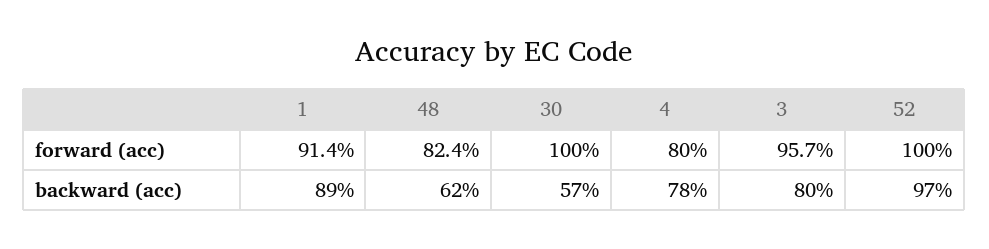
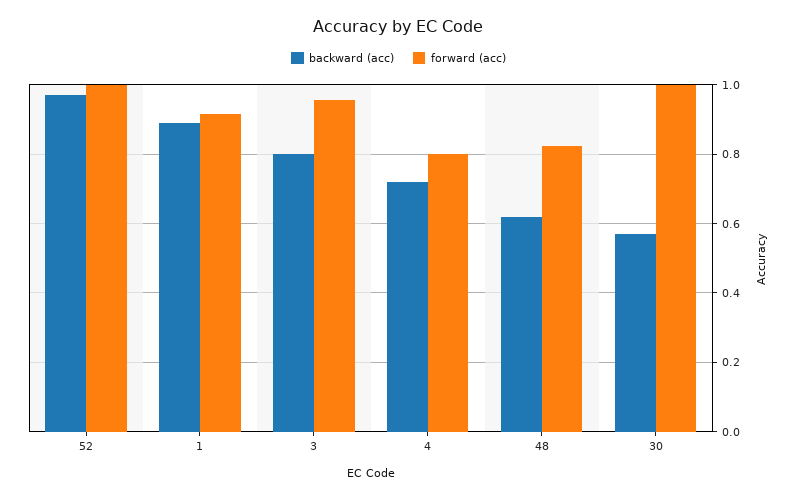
  {
    "forward (acc)": {
      "1": 0.914,
      "48": 0.824,
      "30": 1,
      "4": 0.8,
      "3": 0.957,
      "52": 1
    },
    "backward (acc)": {
      "1": 0.89,
      "48": 0.62,
      "30": 0.57,
-     "4": 0.78,
+     "4": 0.72,
      "3": 0.8,
      "52": 0.97
    }
  }

